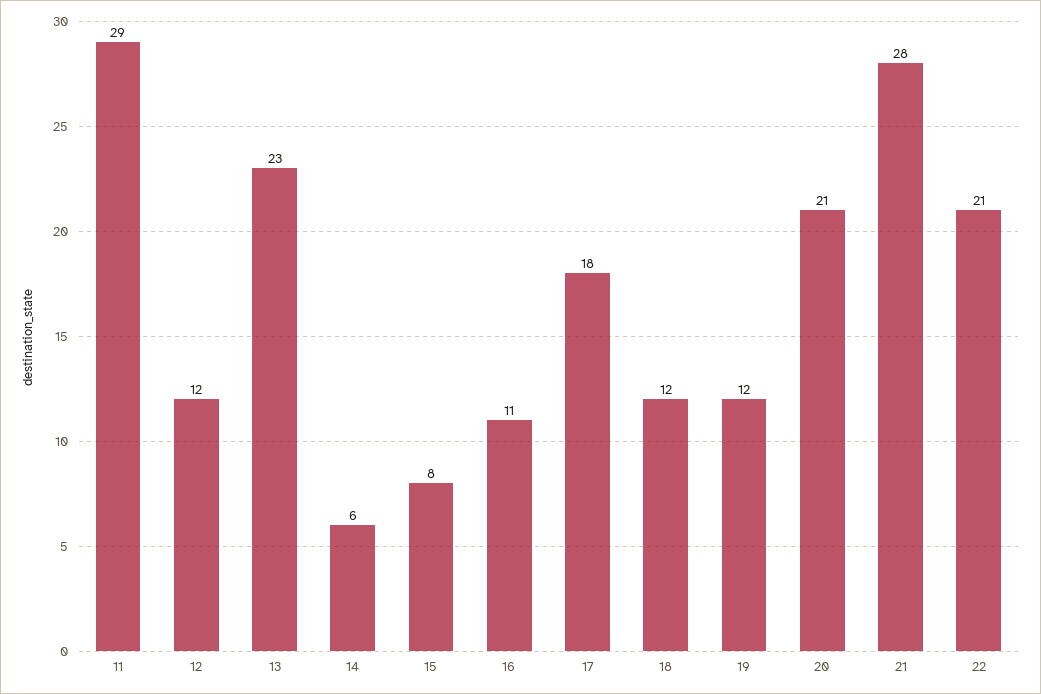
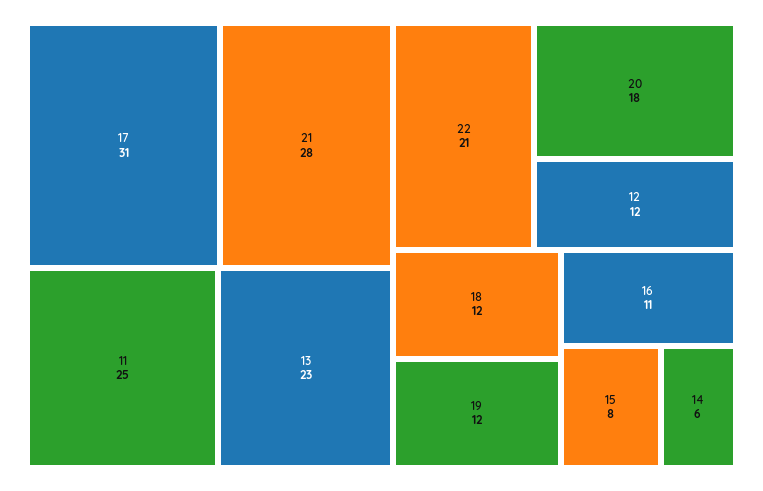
  {
-   "11": 29,
+   "11": 25,
    "12": 12,
    "13": 23,
    "14": 6,
    "15": 8,
    "16": 11,
-   "17": 18,
+   "17": 31,
    "18": 12,
    "19": 12,
-   "20": 21,
+   "20": 18,
    "21": 28,
    "22": 21
  }

